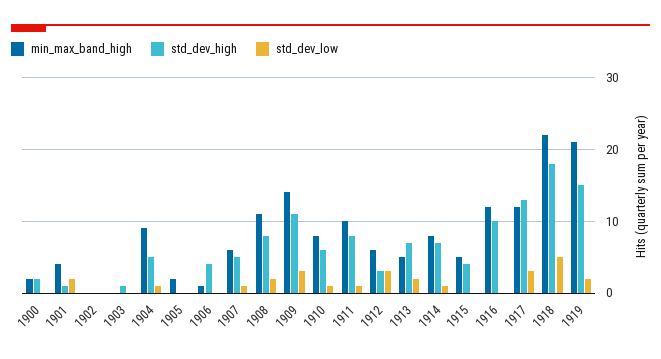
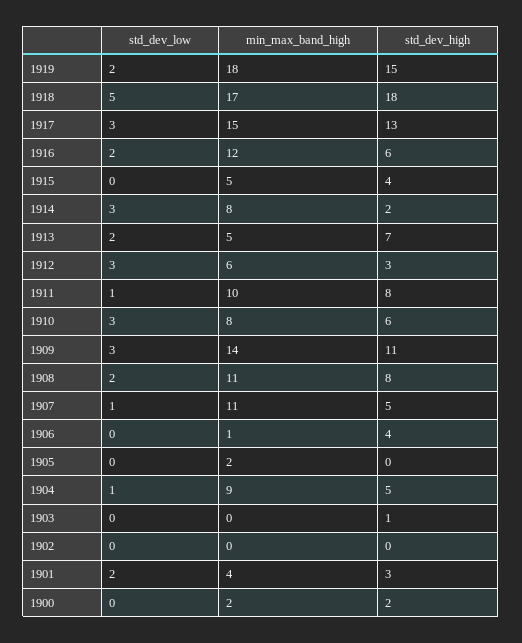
  {
    "min_max_band_high": {
      "1900": 2,
      "1901": 4,
      "1902": 0,
      "1903": 0,
      "1904": 9,
      "1905": 2,
      "1906": 1,
-     "1907": 6,
+     "1907": 11,
      "1908": 11,
      "1909": 14,
      "1910": 8,
      "1911": 10,
      "1912": 6,
      "1913": 5,
      "1914": 8,
      "1915": 5,
      "1916": 12,
-     "1917": 12,
+     "1917": 15,
-     "1918": 22,
+     "1918": 17,
-     "1919": 21
+     "1919": 18
    },
    "std_dev_high": {
      "1900": 2,
-     "1901": 1,
+     "1901": 3,
      "1902": 0,
      "1903": 1,
      "1904": 5,
      "1905": 0,
      "1906": 4,
      "1907": 5,
      "1908": 8,
      "1909": 11,
      "1910": 6,
      "1911": 8,
      "1912": 3,
      "1913": 7,
-     "1914": 7,
+     "1914": 2,
      "1915": 4,
-     "1916": 10,
+     "1916": 6,
      "1917": 13,
      "1918": 18,
      "1919": 15
    },
    "std_dev_low": {
      "1900": 0,
      "1901": 2,
      "1902": 0,
      "1903": 0,
      "1904": 1,
      "1905": 0,
      "1906": 0,
      "1907": 1,
      "1908": 2,
      "1909": 3,
-     "1910": 1,
+     "1910": 3,
      "1911": 1,
      "1912": 3,
      "1913": 2,
-     "1914": 1,
+     "1914": 3,
      "1915": 0,
-     "1916": 0,
+     "1916": 2,
      "1917": 3,
      "1918": 5,
      "1919": 2
    }
  }

